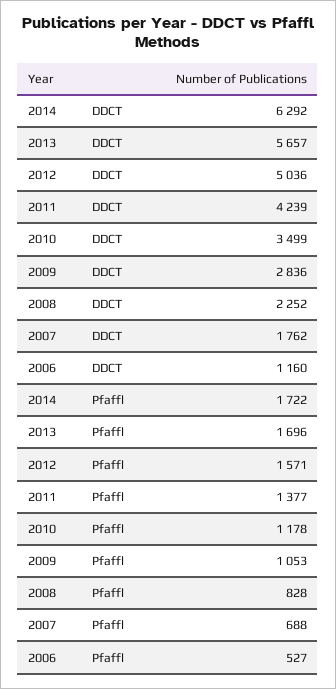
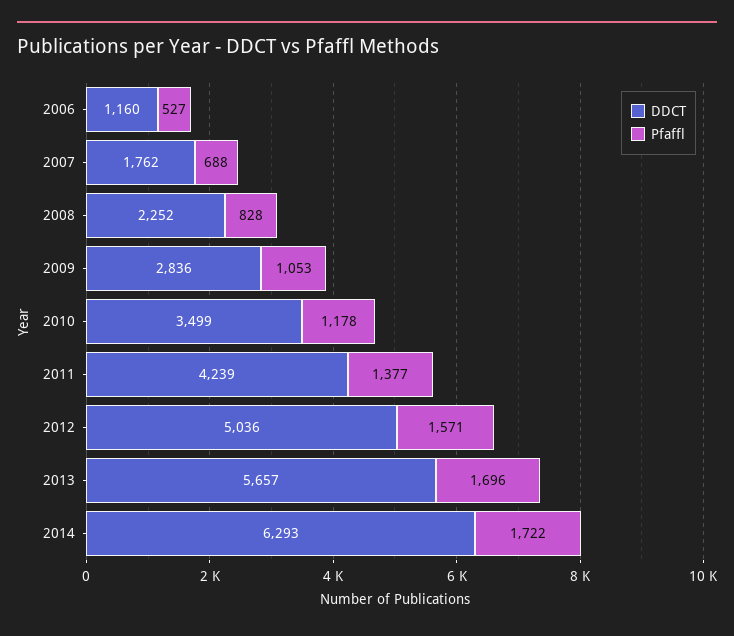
  {
    "DDCT": {
-     "2014": 6292,
+     "2014": 6293,
      "2013": 5657,
      "2012": 5036,
      "2011": 4239,
      "2010": 3499,
      "2009": 2836,
      "2008": 2252,
      "2007": 1762,
      "2006": 1160
    },
    "Pfaffl": {
      "2014": 1722,
      "2013": 1696,
      "2012": 1571,
      "2011": 1377,
      "2010": 1178,
      "2009": 1053,
      "2008": 828,
      "2007": 688,
      "2006": 527
    }
  }

